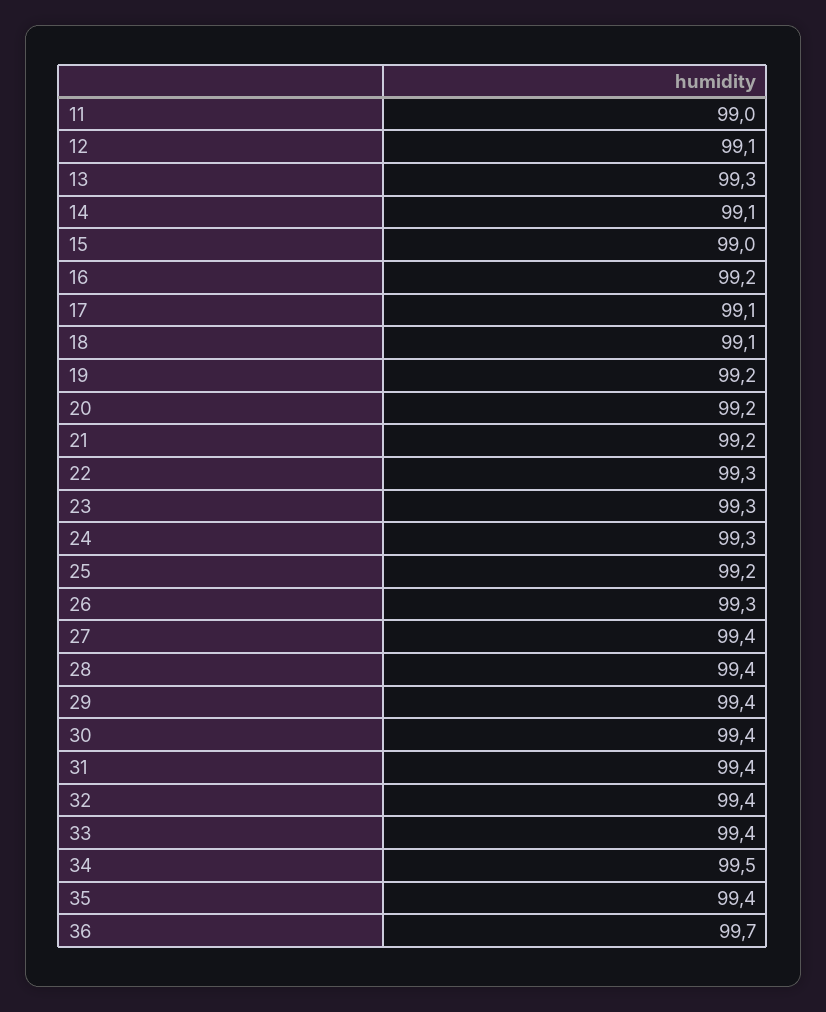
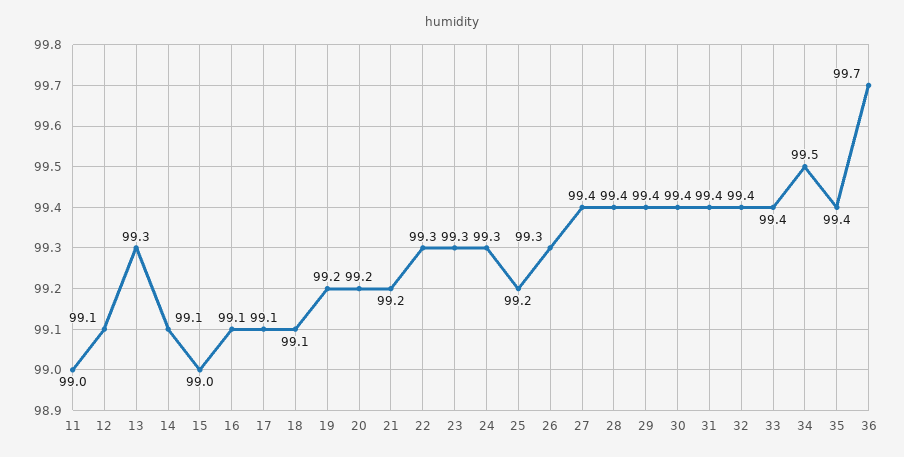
  {
    "11": 99,
    "12": 99.1,
    "13": 99.3,
    "14": 99.1,
    "15": 99,
-   "16": 99.2,
+   "16": 99.1,
    "17": 99.1,
    "18": 99.1,
    "19": 99.2,
    "20": 99.2,
    "21": 99.2,
    "22": 99.3,
    "23": 99.3,
    "24": 99.3,
    "25": 99.2,
    "26": 99.3,
    "27": 99.4,
    "28": 99.4,
    "29": 99.4,
    "30": 99.4,
    "31": 99.4,
    "32": 99.4,
    "33": 99.4,
    "34": 99.5,
    "35": 99.4,
    "36": 99.7
  }

